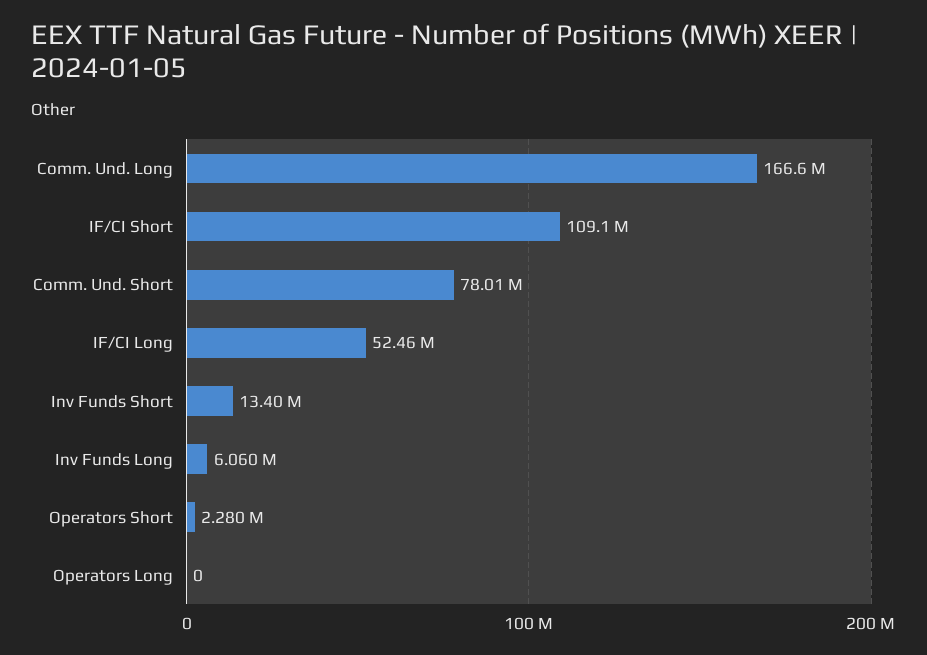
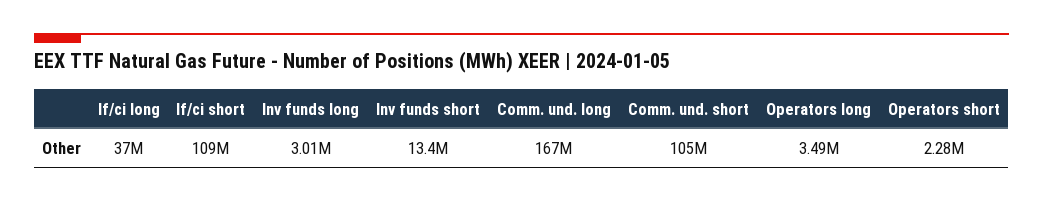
  {
    "Comm. Und. Long": 166600000,
    "IF/CI Short": 109100000,
-   "Comm. Und. Short": 78010000,
+   "Comm. Und. Short": 105000000,
-   "IF/CI Long": 52460000,
+   "IF/CI Long": 37000000,
    "Inv Funds Short": 13400000,
-   "Inv Funds Long": 6060000,
+   "Inv Funds Long": 3010000,
    "Operators Short": 2280000,
-   "Operators Long": 0
+   "Operators Long": 3490000
  }

